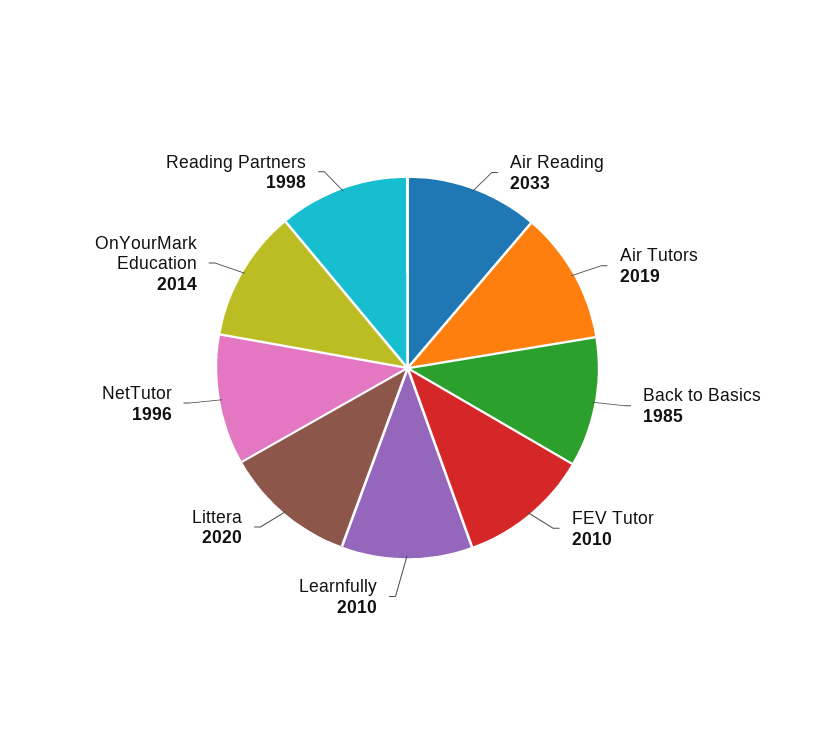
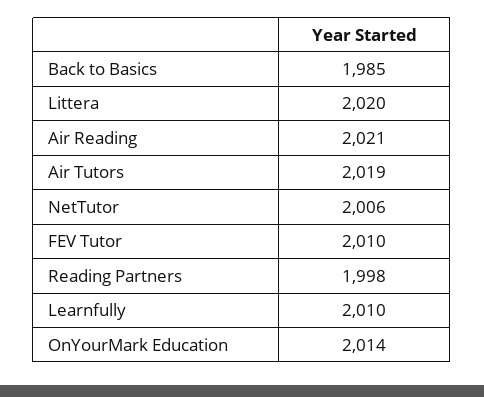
  {
-   "Air Reading": 2033,
+   "Air Reading": 2021,
    "Air Tutors": 2019,
    "Back to Basics": 1985,
    "FEV Tutor": 2010,
    "Learnfully": 2010,
    "Littera": 2020,
-   "NetTutor": 1996,
+   "NetTutor": 2006,
    "OnYourMark Education": 2014,
    "Reading Partners": 1998
  }

